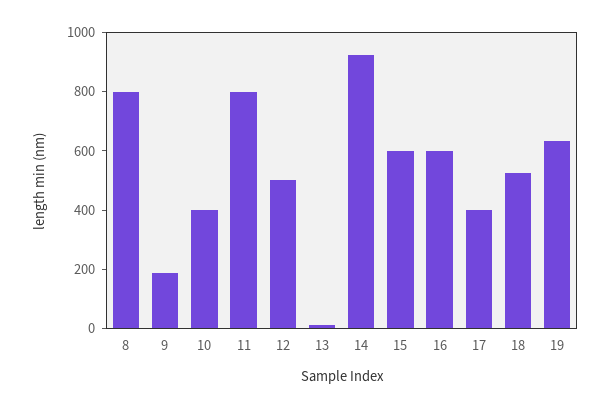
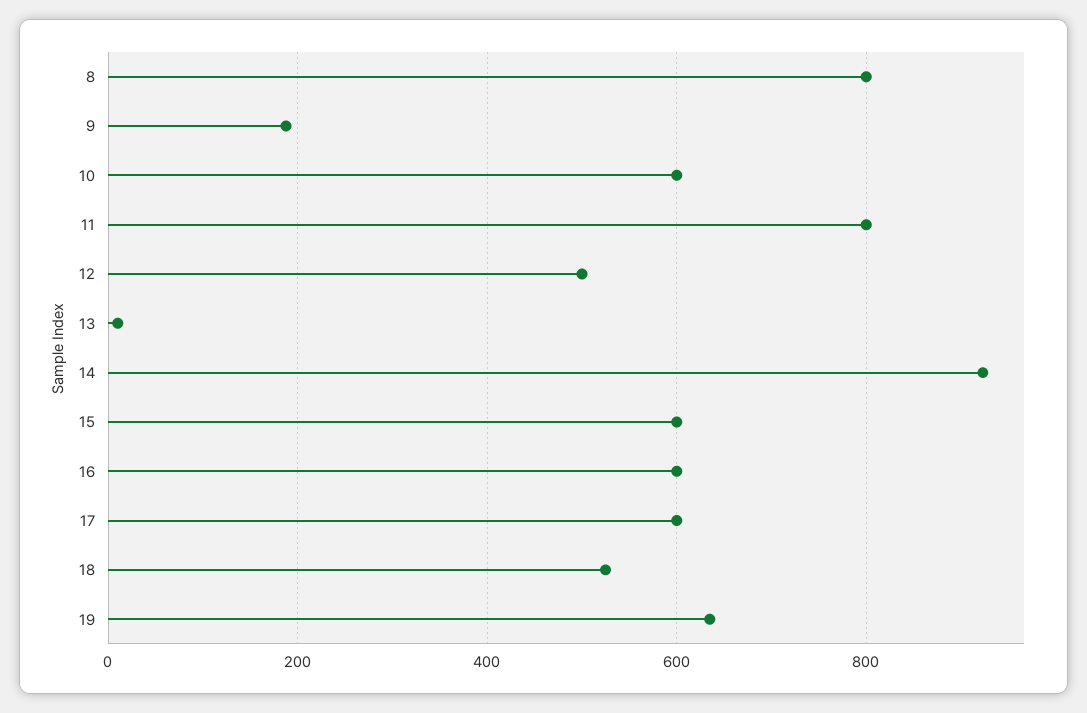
  {
    "8": 800,
    "9": 180,
-   "10": 400,
+   "10": 600,
    "11": 800,
    "12": 500,
    "13": 20,
    "14": 920,
    "15": 600,
    "16": 600,
-   "17": 400,
+   "17": 600,
    "18": 520,
    "19": 640
  }

